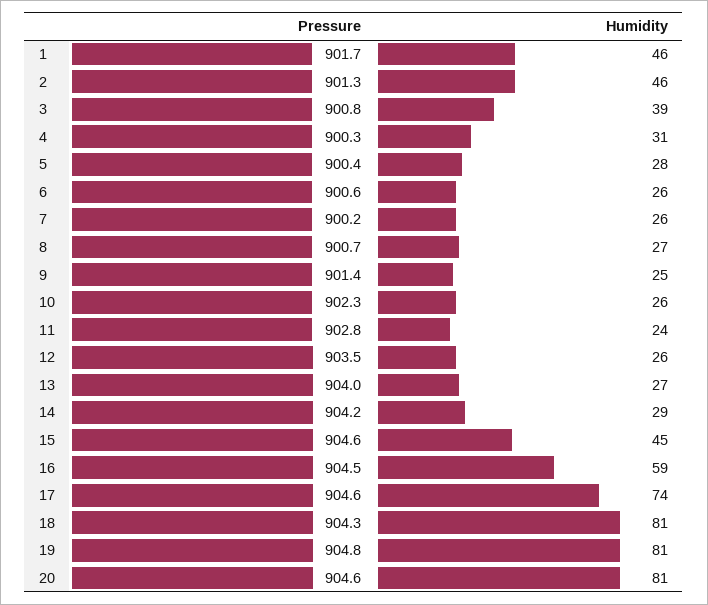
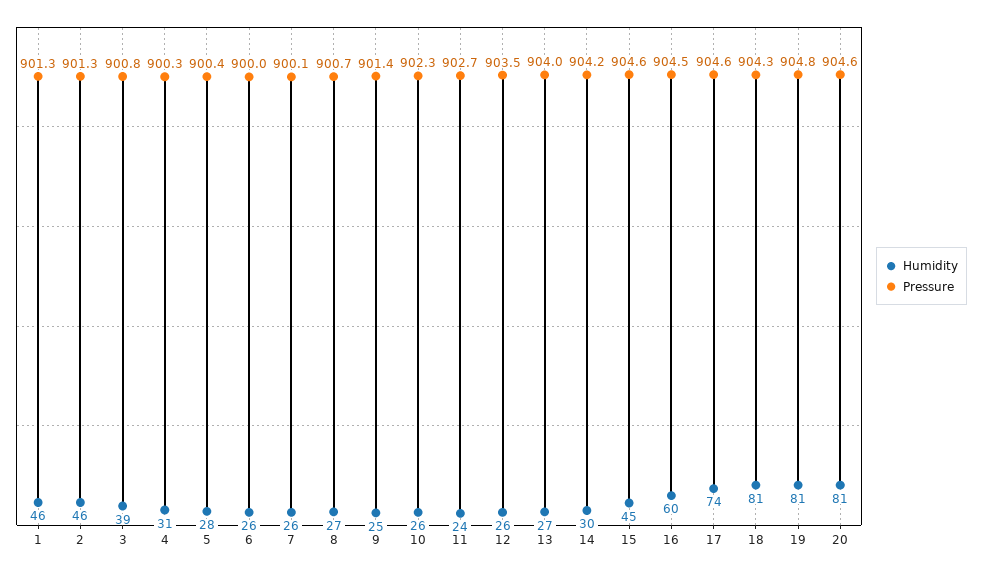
  {
    "Pressure": {
-     "1": 901.7,
+     "1": 901.3,
      "2": 901.3,
      "3": 900.8,
      "4": 900.3,
      "5": 900.4,
-     "6": 900.6,
+     "6": 900,
-     "7": 900.2,
+     "7": 900.1,
      "8": 900.7,
      "9": 901.4,
      "10": 902.3,
-     "11": 902.8,
+     "11": 902.7,
      "12": 903.5,
      "13": 904,
      "14": 904.2,
      "15": 904.6,
      "16": 904.5,
      "17": 904.6,
      "18": 904.3,
      "19": 904.8,
      "20": 904.6
    },
    "Humidity": {
      "1": 46,
      "2": 46,
      "3": 39,
      "4": 31,
      "5": 28,
      "6": 26,
      "7": 26,
      "8": 27,
      "9": 25,
      "10": 26,
      "11": 24,
      "12": 26,
      "13": 27,
-     "14": 29,
+     "14": 30,
      "15": 45,
-     "16": 59,
+     "16": 60,
      "17": 74,
      "18": 81,
      "19": 81,
      "20": 81
    }
  }

